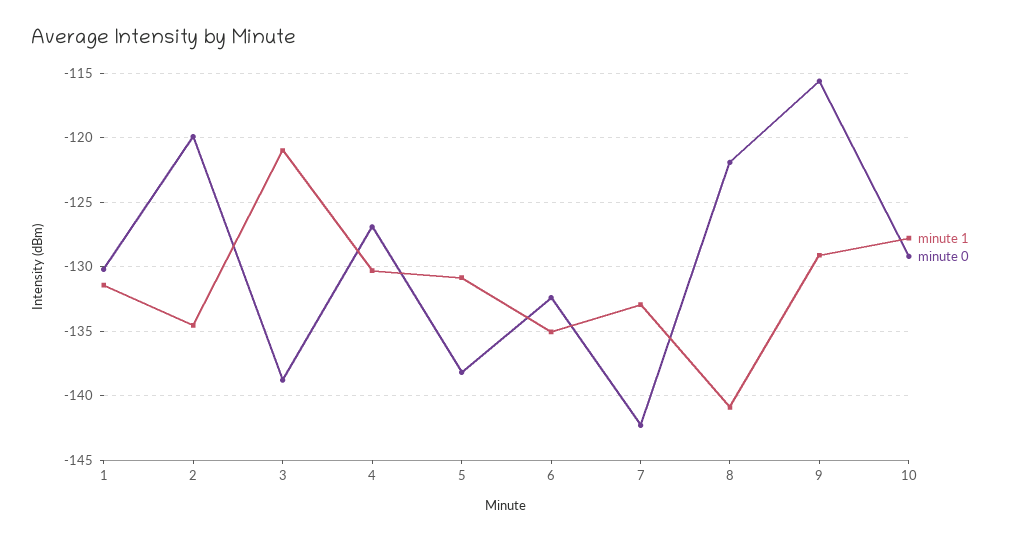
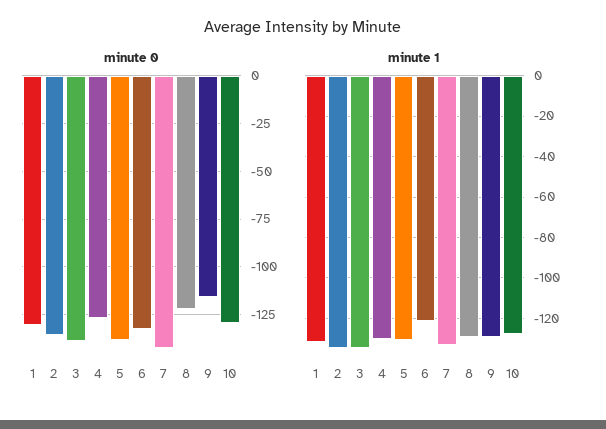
  {
    "minute 1": {
      "1": -131.5,
      "2": -134.5,
-     "3": -121,
+     "3": -135,
      "4": -130.5,
      "5": -131,
-     "6": -135,
+     "6": -120,
      "7": -133,
-     "8": -141,
+     "8": -130,
      "9": -129,
      "10": -128
    },
    "minute 0": {
      "1": -130,
-     "2": -120,
+     "2": -135,
      "3": -139,
      "4": -127,
      "5": -138,
      "6": -132.5,
      "7": -142.5,
      "8": -122,
      "9": -115.5,
      "10": -129
    }
  }

